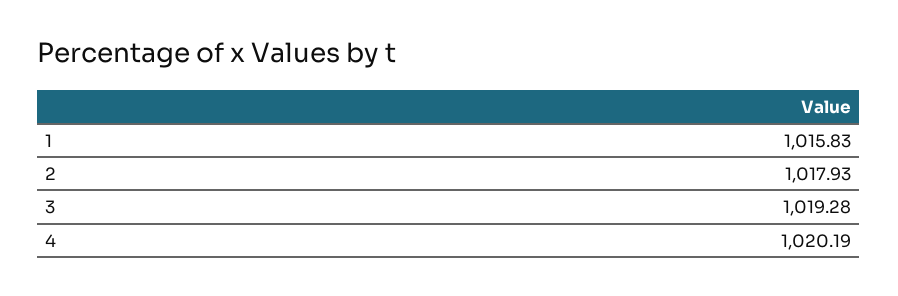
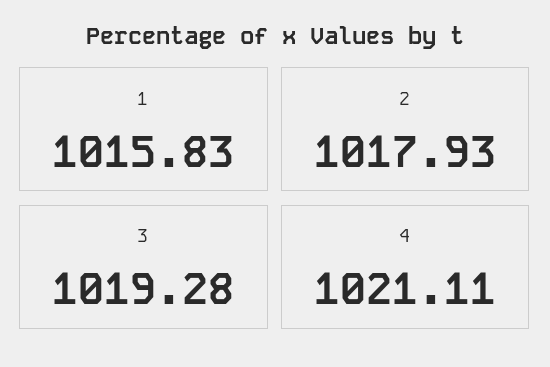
  {
    "1": 1015.83,
    "2": 1017.93,
    "3": 1019.28,
-   "4": 1020.19
+   "4": 1021.11
  }

